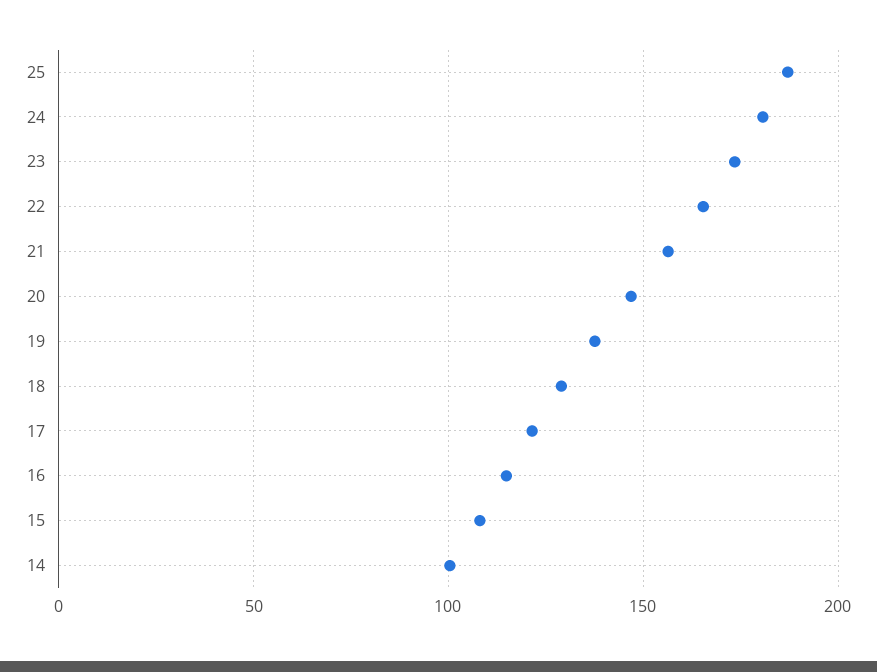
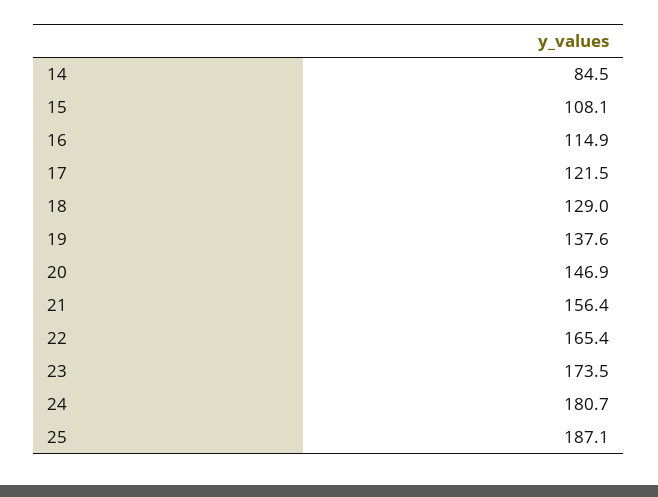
  {
    "25": 187.1,
    "24": 180.7,
    "23": 173.5,
    "22": 165.4,
    "21": 156.4,
    "20": 146.9,
    "19": 137.6,
    "18": 129,
    "17": 121.5,
    "16": 114.9,
    "15": 108.1,
-   "14": 100
+   "14": 84.5
  }

